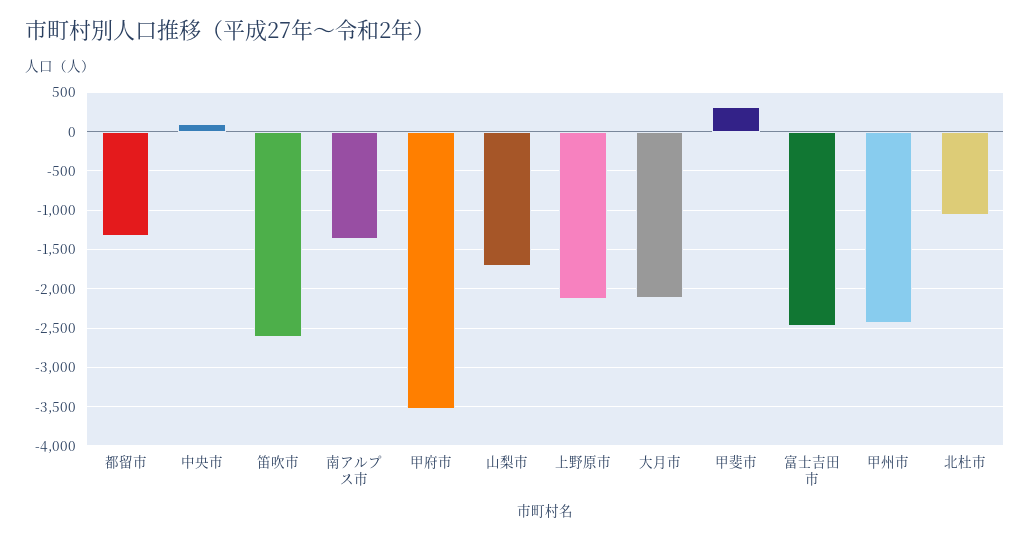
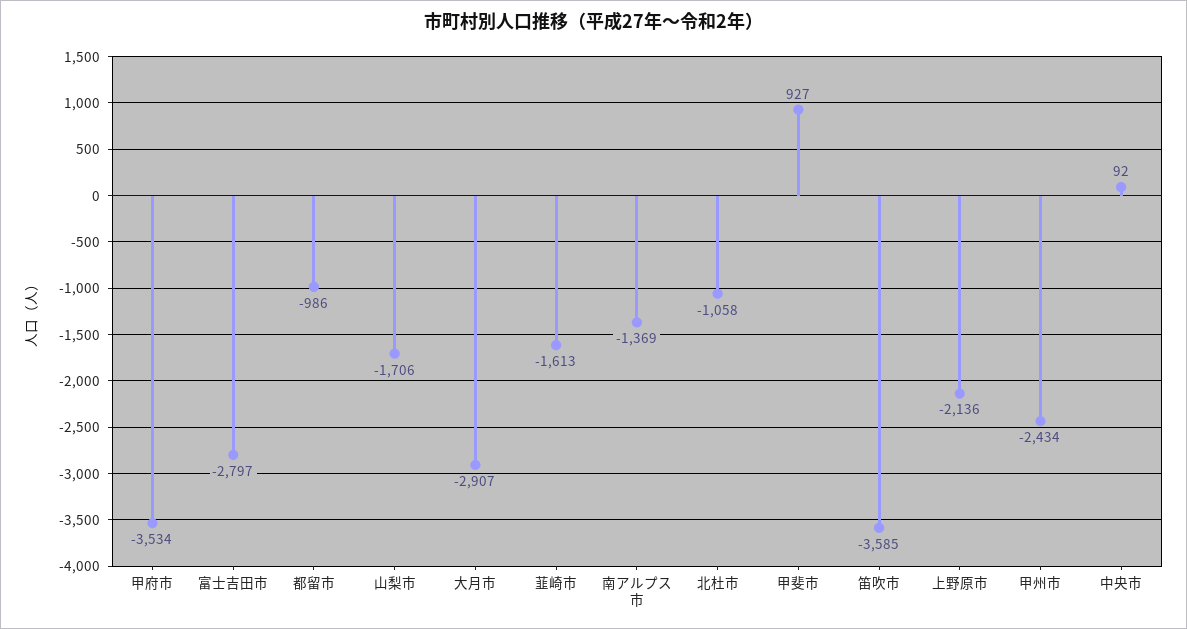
  {
-   "都留市": -1300,
+   "都留市": -986,
    "中央市": 92,
-   "笛吹市": -2600,
+   "笛吹市": -3585,
    "南アルプス市": -1369,
    "甲府市": -3534,
    "山梨市": -1706,
    "上野原市": -2136,
-   "大月市": -2100,
+   "大月市": -2907,
-   "甲斐市": 300,
+   "甲斐市": 927,
-   "富士吉田市": -2500,
+   "富士吉田市": -2797,
    "甲州市": -2434,
-   "北杜市": -1058
+   "北杜市": -1058,
+   "韮崎市": -1613
  }

